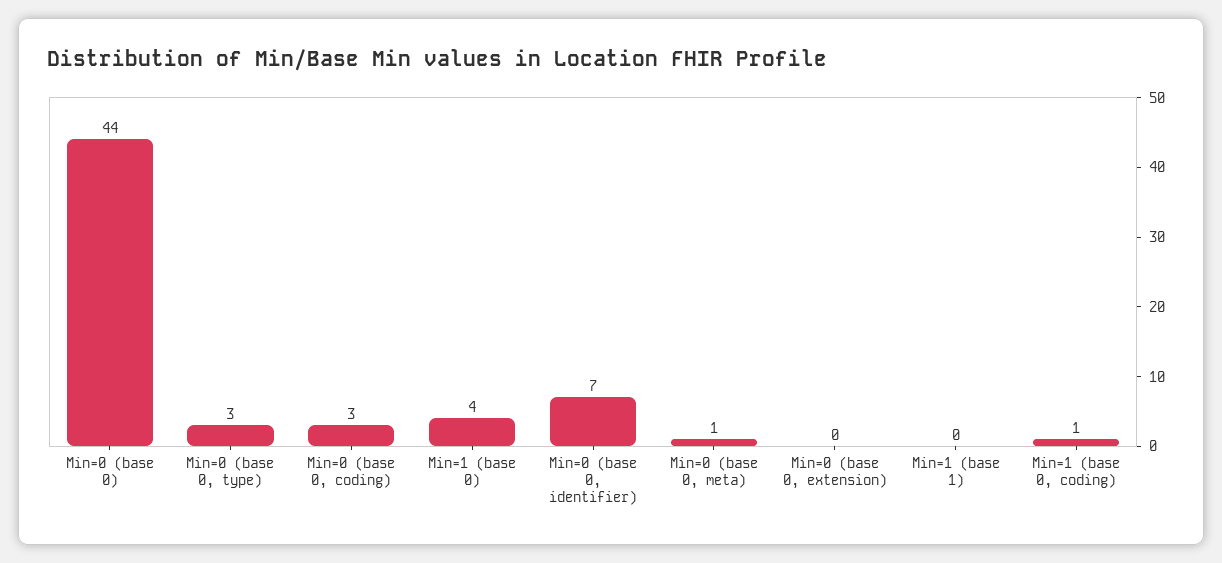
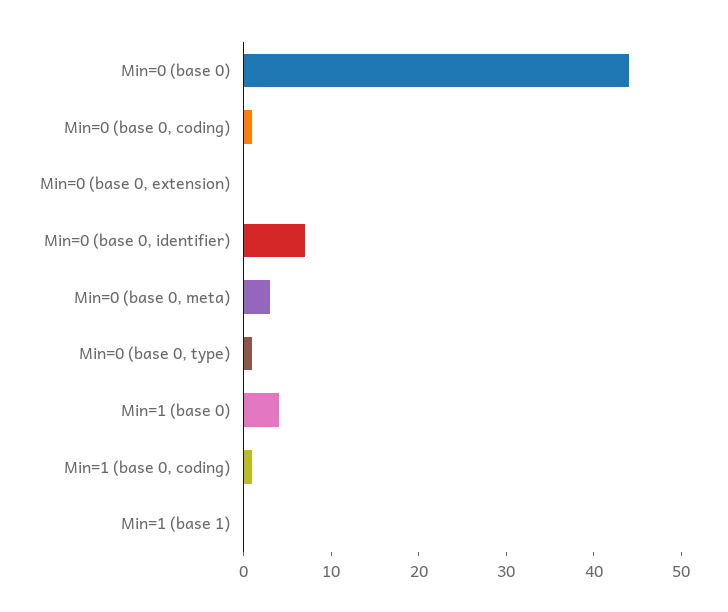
  {
    "Min=0 (base 0)": 44,
-   "Min=0 (base 0, type)": 3,
+   "Min=0 (base 0, type)": 1,
-   "Min=0 (base 0, coding)": 3,
+   "Min=0 (base 0, coding)": 1,
    "Min=1 (base 0)": 4,
    "Min=0 (base 0, identifier)": 7,
-   "Min=0 (base 0, meta)": 1,
+   "Min=0 (base 0, meta)": 3,
    "Min=0 (base 0, extension)": 0,
    "Min=1 (base 1)": 0,
    "Min=1 (base 0, coding)": 1
  }

